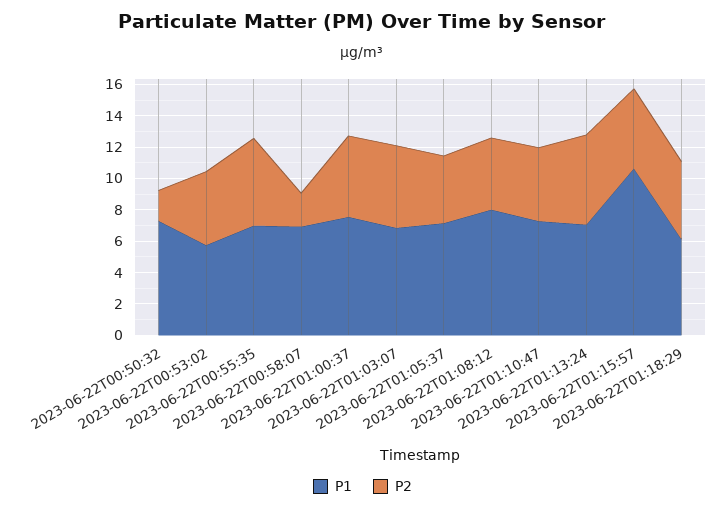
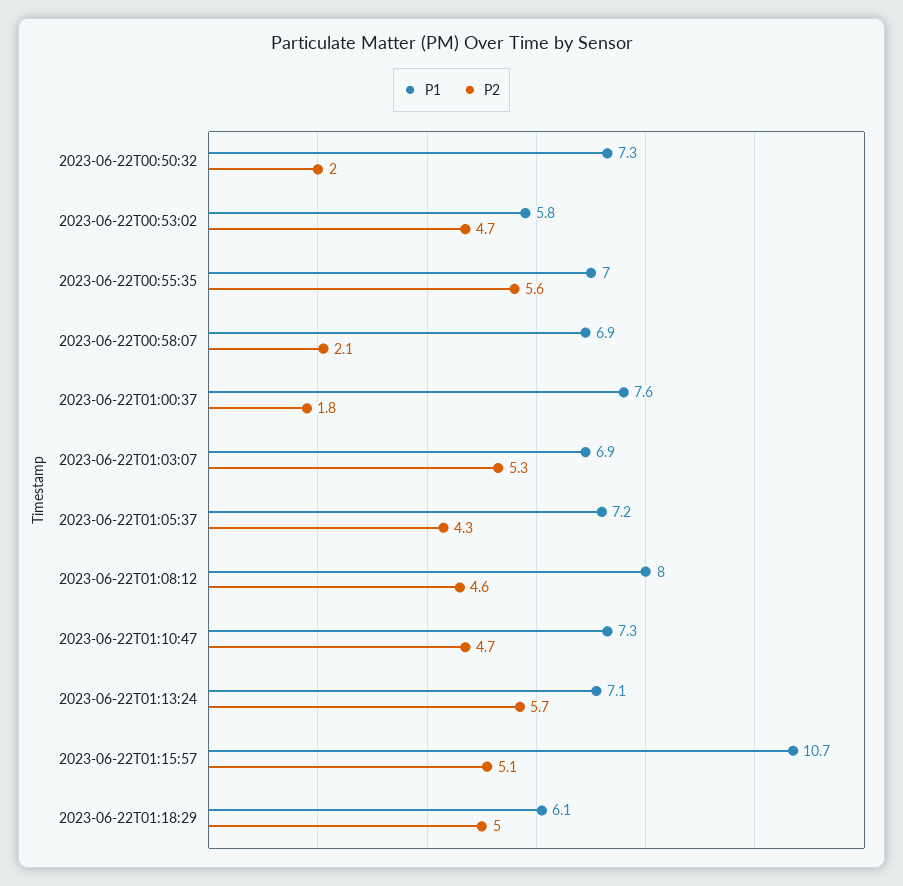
  {
    "P1": {
      "2023-06-22T00:50:32": 7.3,
      "2023-06-22T00:53:02": 5.8,
      "2023-06-22T00:55:35": 7,
      "2023-06-22T00:58:07": 6.9,
      "2023-06-22T01:00:37": 7.6,
      "2023-06-22T01:03:07": 6.9,
      "2023-06-22T01:05:37": 7.2,
      "2023-06-22T01:08:12": 8,
      "2023-06-22T01:10:47": 7.3,
      "2023-06-22T01:13:24": 7.1,
      "2023-06-22T01:15:57": 10.7,
      "2023-06-22T01:18:29": 6.1
    },
    "P2": {
      "2023-06-22T00:50:32": 2,
      "2023-06-22T00:53:02": 4.7,
      "2023-06-22T00:55:35": 5.6,
      "2023-06-22T00:58:07": 2.1,
-     "2023-06-22T01:00:37": 5,
+     "2023-06-22T01:00:37": 1.8,
      "2023-06-22T01:03:07": 5.3,
      "2023-06-22T01:05:37": 4.3,
      "2023-06-22T01:08:12": 4.6,
      "2023-06-22T01:10:47": 4.7,
      "2023-06-22T01:13:24": 5.7,
      "2023-06-22T01:15:57": 5.1,
      "2023-06-22T01:18:29": 5
    }
  }

